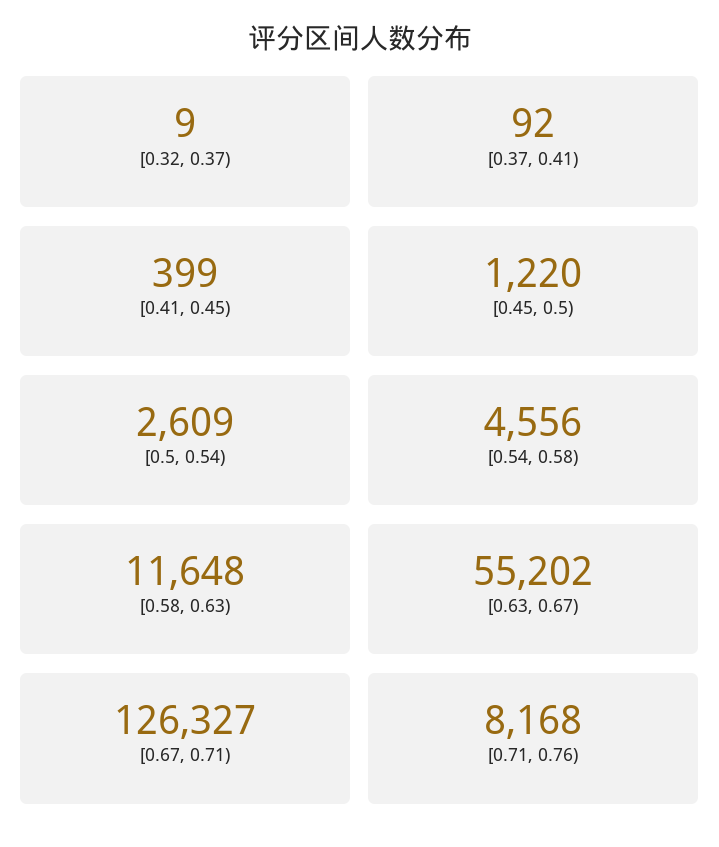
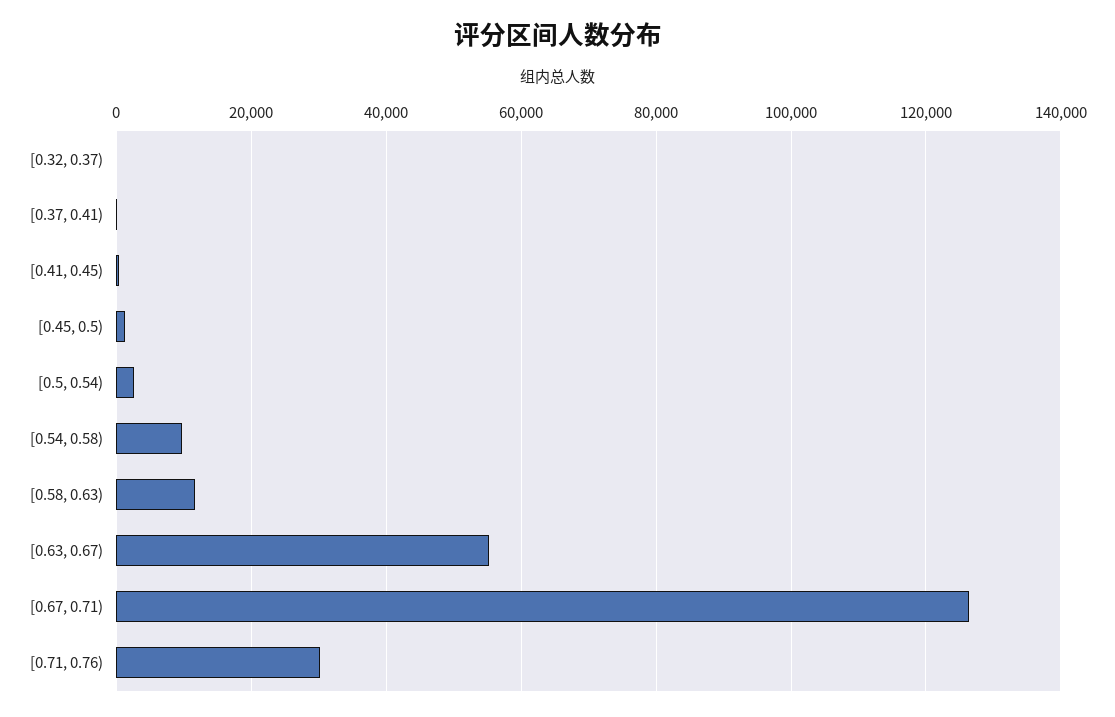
  {
    "[0.32, 0.37)": 9,
    "[0.37, 0.41)": 92,
    "[0.41, 0.45)": 399,
    "[0.45, 0.5)": 1220,
    "[0.5, 0.54)": 2609,
-   "[0.54, 0.58)": 4556,
+   "[0.54, 0.58)": 10000,
    "[0.58, 0.63)": 11648,
    "[0.63, 0.67)": 55202,
    "[0.67, 0.71)": 126327,
-   "[0.71, 0.76)": 8168
+   "[0.71, 0.76)": 30000
  }

